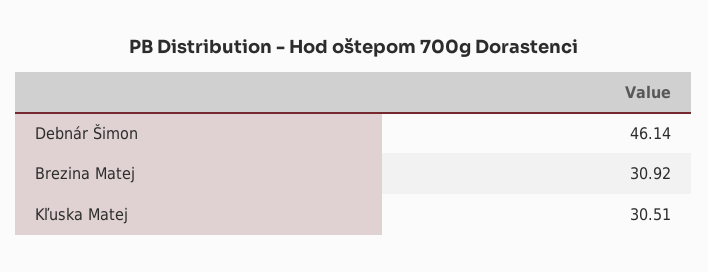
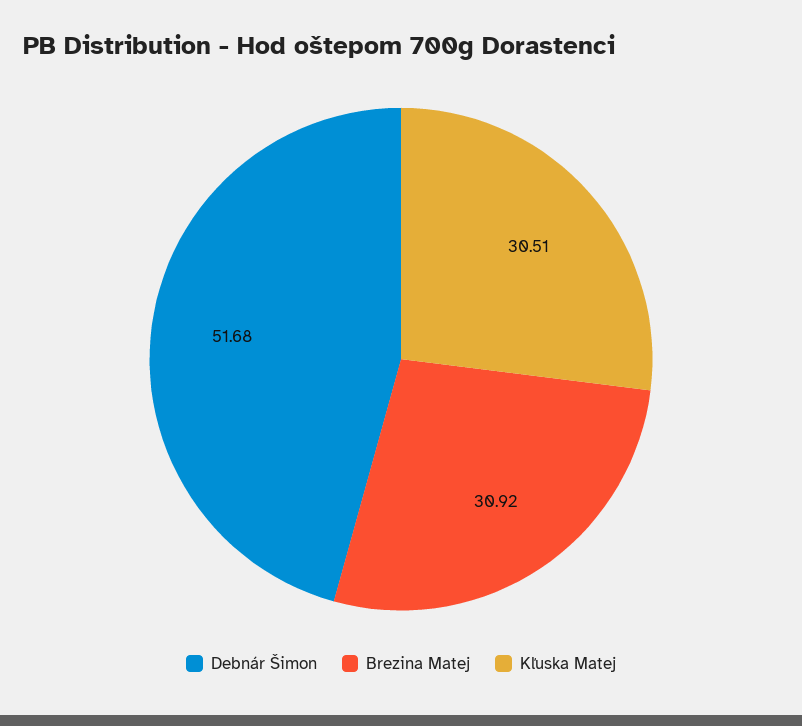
  {
-   "Debnár Šimon": 46.14,
+   "Debnár Šimon": 51.68,
    "Brezina Matej": 30.92,
    "Kľuska Matej": 30.51
  }

